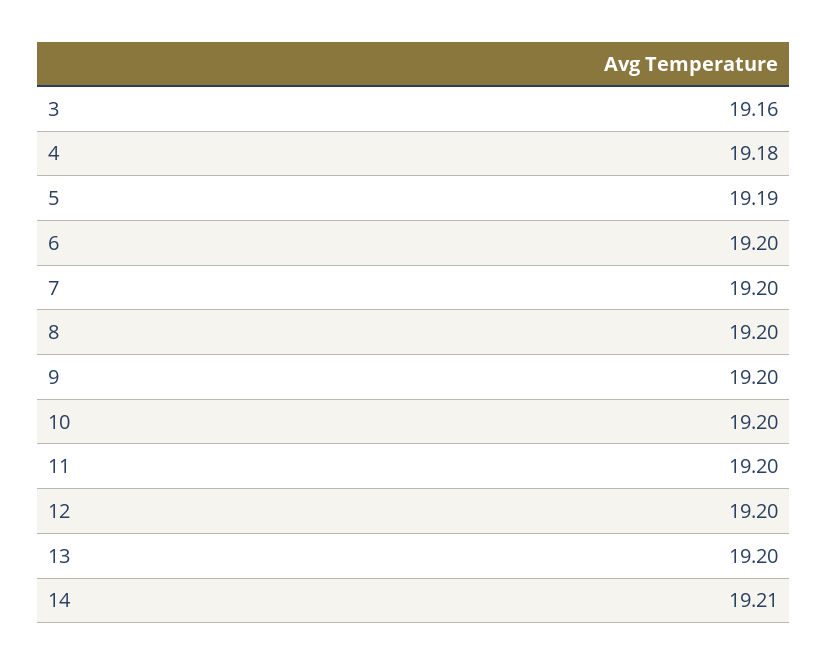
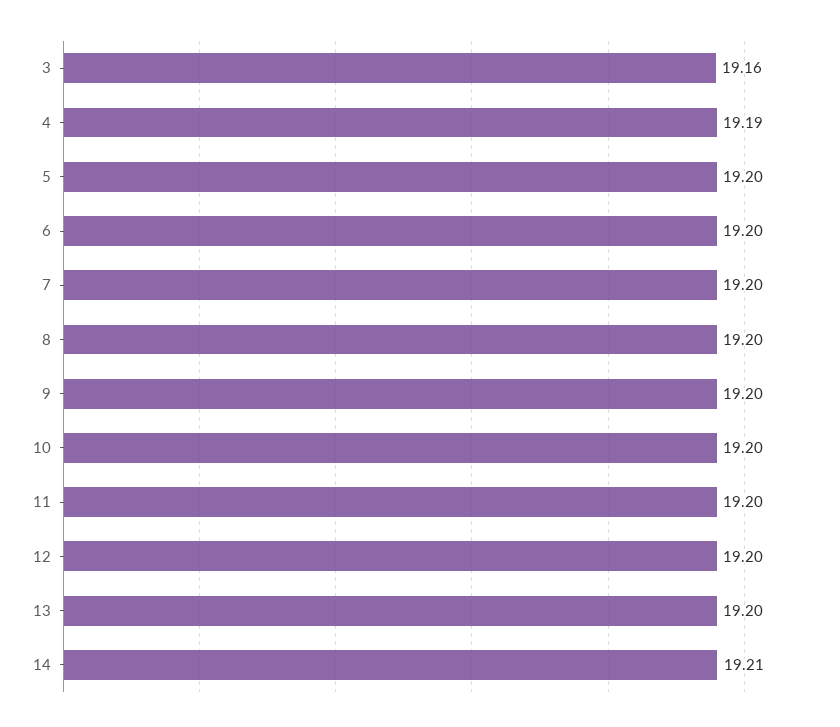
  {
    "3": 19.16,
-   "4": 19.18,
+   "4": 19.19,
-   "5": 19.19,
+   "5": 19.2,
    "6": 19.2,
    "7": 19.2,
    "8": 19.2,
    "9": 19.2,
    "10": 19.2,
    "11": 19.2,
    "12": 19.2,
    "13": 19.2,
    "14": 19.21
  }

